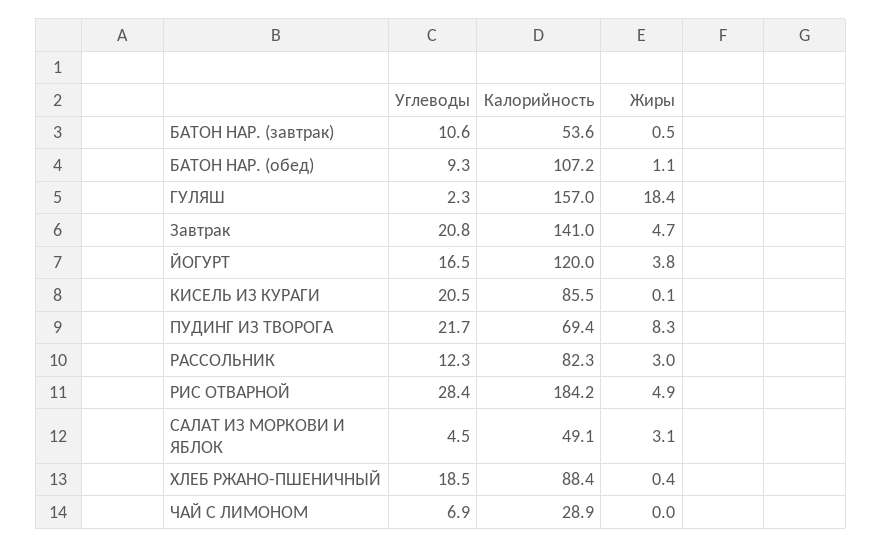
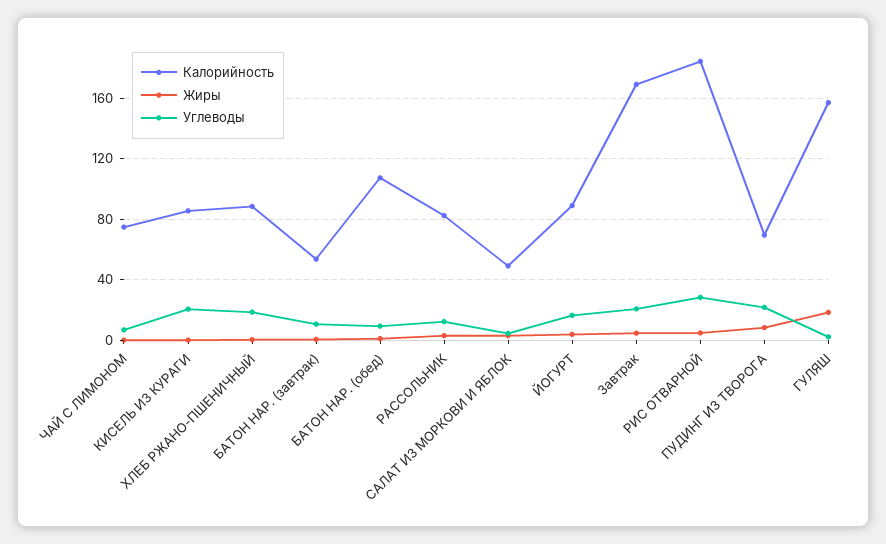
  {
    "Углеводы": {
      "БАТОН НАР. (завтрак)": 10.6,
      "БАТОН НАР. (обед)": 9.3,
      "ГУЛЯШ": 2.3,
      "Завтрак": 20.8,
      "ЙОГУРТ": 16.5,
      "КИСЕЛЬ ИЗ КУРАГИ": 20.5,
      "ПУДИНГ ИЗ ТВОРОГА": 21.7,
      "РАССОЛЬНИК": 12.3,
      "РИС ОТВАРНОЙ": 28.4,
      "САЛАТ ИЗ МОРКОВИ И ЯБЛОК": 4.5,
      "ХЛЕБ РЖАНО-ПШЕНИЧНЫЙ": 18.5,
      "ЧАЙ С ЛИМОНОМ": 6.9
    },
    "Калорийность": {
      "БАТОН НАР. (завтрак)": 53.6,
      "БАТОН НАР. (обед)": 107.2,
      "ГУЛЯШ": 157,
-     "Завтрак": 141,
+     "Завтрак": 170,
-     "ЙОГУРТ": 120,
+     "ЙОГУРТ": 90,
      "КИСЕЛЬ ИЗ КУРАГИ": 85.5,
      "ПУДИНГ ИЗ ТВОРОГА": 69.4,
      "РАССОЛЬНИК": 82.3,
      "РИС ОТВАРНОЙ": 184.2,
      "САЛАТ ИЗ МОРКОВИ И ЯБЛОК": 49.1,
      "ХЛЕБ РЖАНО-ПШЕНИЧНЫЙ": 88.4,
-     "ЧАЙ С ЛИМОНОМ": 28.9
+     "ЧАЙ С ЛИМОНОМ": 75
    },
    "Жиры": {
      "БАТОН НАР. (завтрак)": 0.5,
      "БАТОН НАР. (обед)": 1.1,
      "ГУЛЯШ": 18.4,
      "Завтрак": 4.7,
      "ЙОГУРТ": 3.8,
      "КИСЕЛЬ ИЗ КУРАГИ": 0.1,
      "ПУДИНГ ИЗ ТВОРОГА": 8.3,
      "РАССОЛЬНИК": 3,
      "РИС ОТВАРНОЙ": 4.9,
      "САЛАТ ИЗ МОРКОВИ И ЯБЛОК": 3.1,
      "ХЛЕБ РЖАНО-ПШЕНИЧНЫЙ": 0.4,
      "ЧАЙ С ЛИМОНОМ": 0
    }
  }

